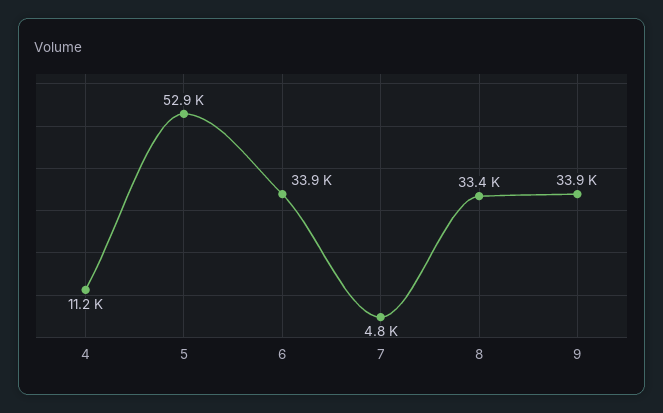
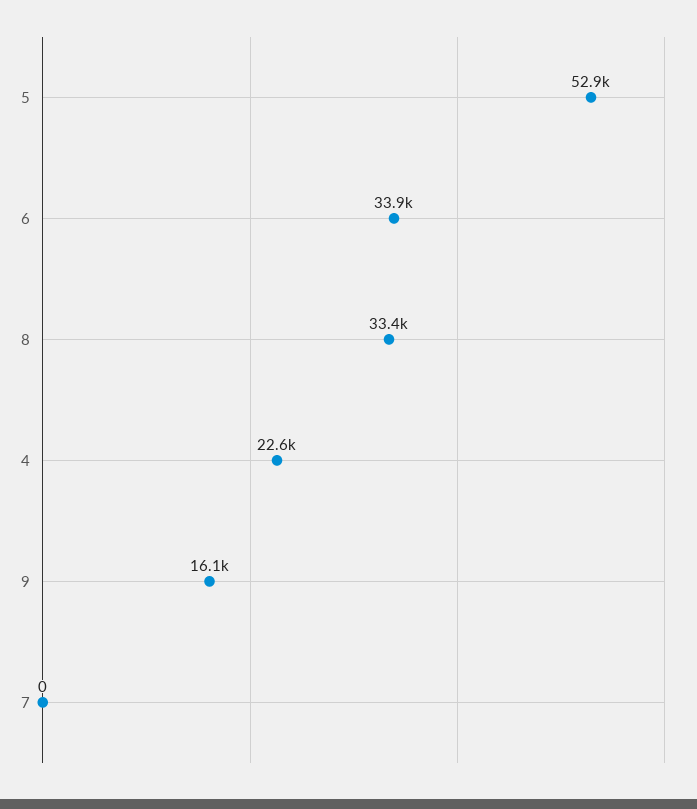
  {
-   "4": 11200,
+   "4": 22600,
    "5": 52900,
    "6": 33900,
-   "7": 4800,
+   "7": 0,
    "8": 33400,
-   "9": 33900
+   "9": 16100
  }

